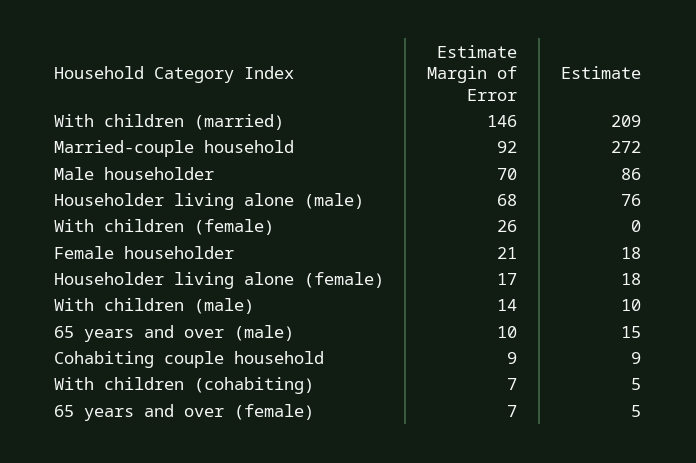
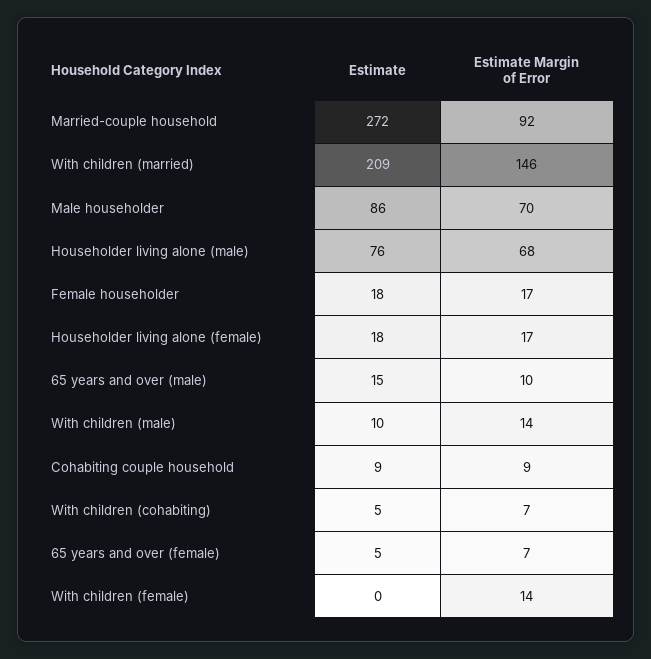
  {
    "Estimate Margin of Error": {
      "With children (married)": 146,
      "Married-couple household": 92,
      "Male householder": 70,
      "Householder living alone (male)": 68,
-     "With children (female)": 26,
+     "With children (female)": 14,
-     "Female householder": 21,
+     "Female householder": 17,
      "Householder living alone (female)": 17,
      "With children (male)": 14,
      "65 years and over (male)": 10,
      "Cohabiting couple household": 9,
      "With children (cohabiting)": 7,
      "65 years and over (female)": 7
    },
    "Estimate": {
      "With children (married)": 209,
      "Married-couple household": 272,
      "Male householder": 86,
      "Householder living alone (male)": 76,
      "With children (female)": 0,
      "Female householder": 18,
      "Householder living alone (female)": 18,
      "With children (male)": 10,
      "65 years and over (male)": 15,
      "Cohabiting couple household": 9,
      "With children (cohabiting)": 5,
      "65 years and over (female)": 5
    }
  }

